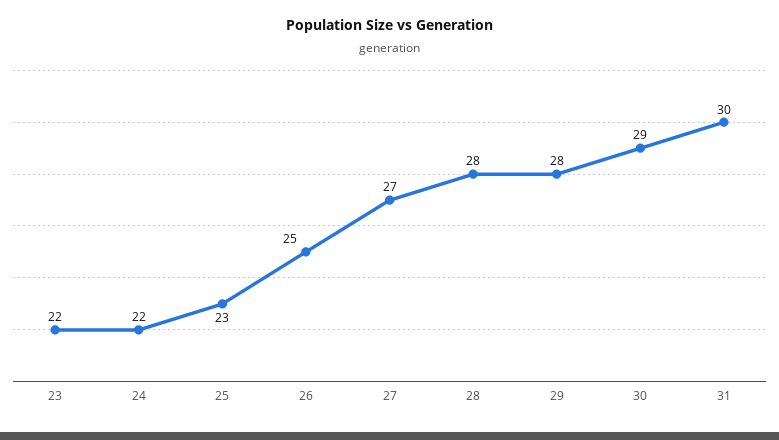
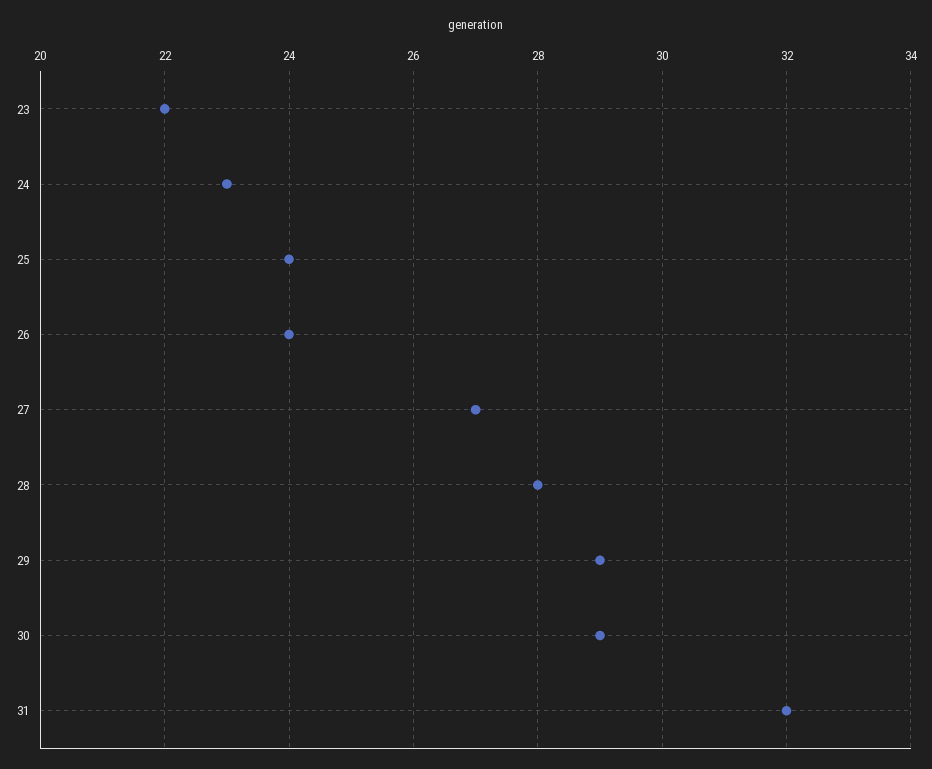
  {
    "23": 22,
-   "24": 22,
+   "24": 23,
-   "25": 23,
+   "25": 24,
-   "26": 25,
+   "26": 24,
    "27": 27,
    "28": 28,
-   "29": 28,
+   "29": 29,
    "30": 29,
-   "31": 30
+   "31": 32
  }

